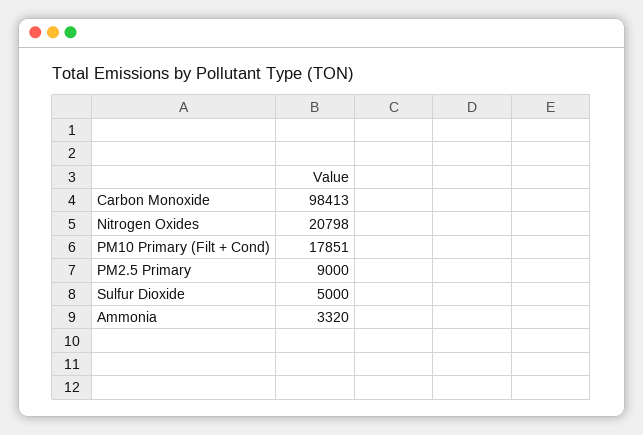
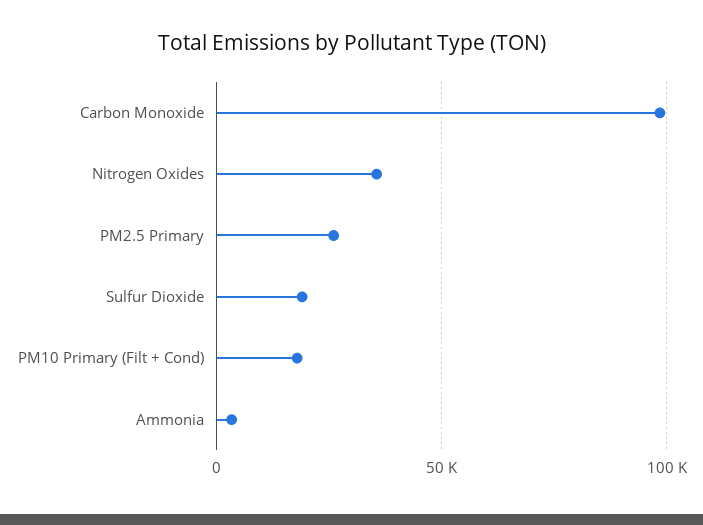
  {
    "Carbon Monoxide": 98413,
-   "Nitrogen Oxides": 20798,
+   "Nitrogen Oxides": 35000,
    "PM10 Primary (Filt + Cond)": 17851,
-   "PM2.5 Primary": 9000,
+   "PM2.5 Primary": 25000,
-   "Sulfur Dioxide": 5000,
+   "Sulfur Dioxide": 20000,
    "Ammonia": 3320
  }

